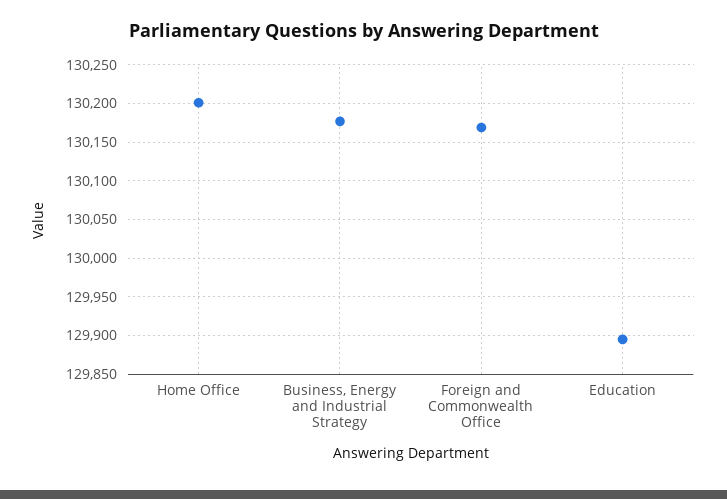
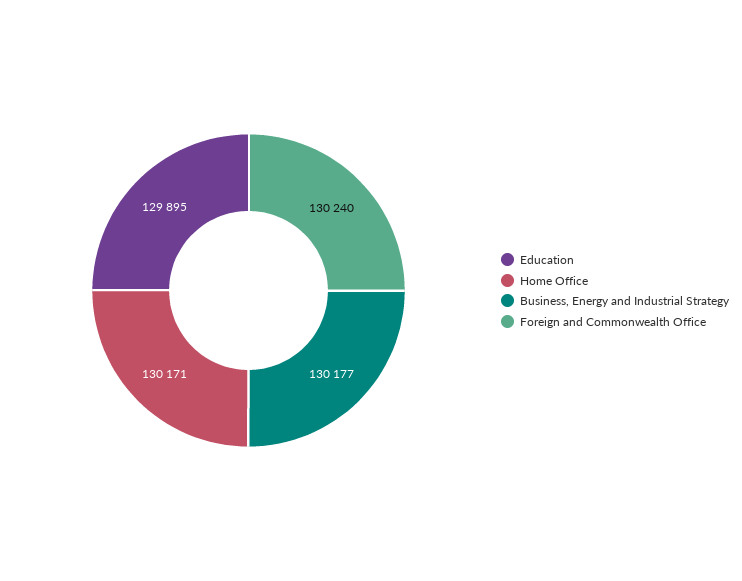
  {
-   "Home Office": 130200,
+   "Home Office": 130171,
    "Business, Energy and Industrial Strategy": 130177,
-   "Foreign and Commonwealth Office": 130170,
+   "Foreign and Commonwealth Office": 130240,
    "Education": 129895
  }

